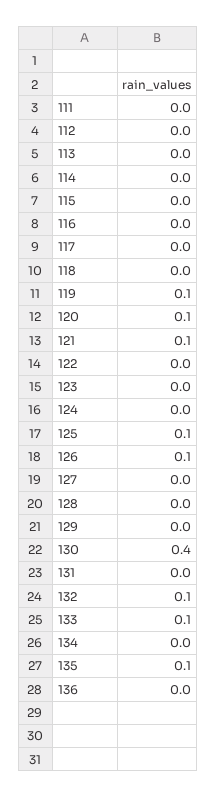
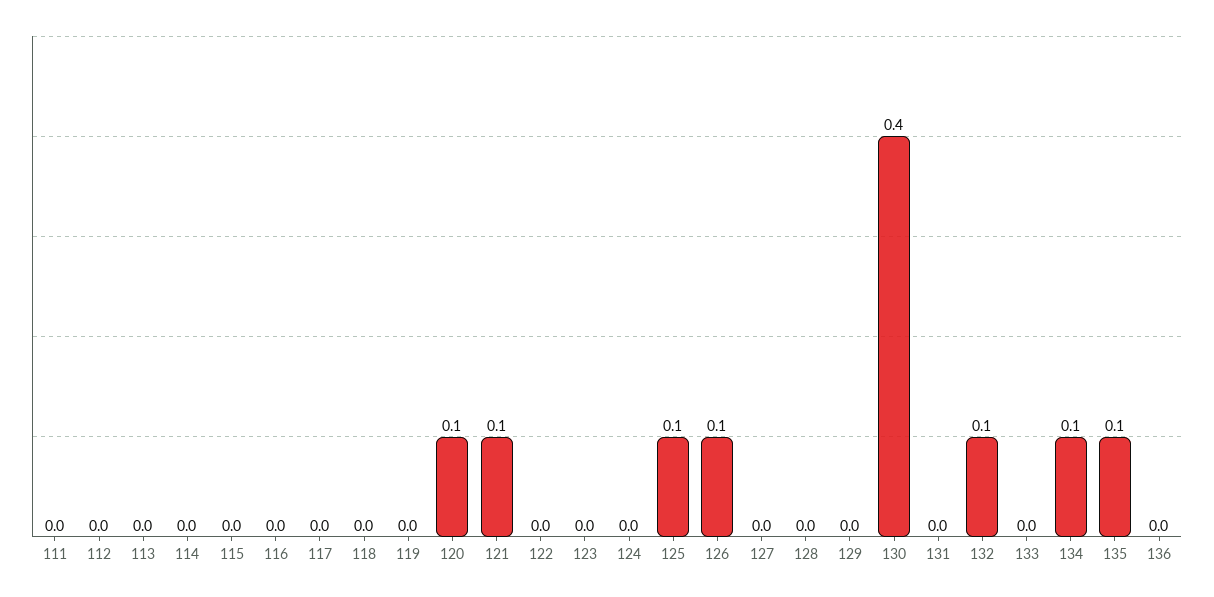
  {
    "111": 0,
    "112": 0,
    "113": 0,
    "114": 0,
    "115": 0,
    "116": 0,
    "117": 0,
    "118": 0,
-   "119": 0.1,
+   "119": 0,
    "120": 0.1,
    "121": 0.1,
    "122": 0,
    "123": 0,
    "124": 0,
    "125": 0.1,
    "126": 0.1,
    "127": 0,
    "128": 0,
    "129": 0,
    "130": 0.4,
    "131": 0,
    "132": 0.1,
-   "133": 0.1,
+   "133": 0,
-   "134": 0,
+   "134": 0.1,
    "135": 0.1,
    "136": 0
  }

